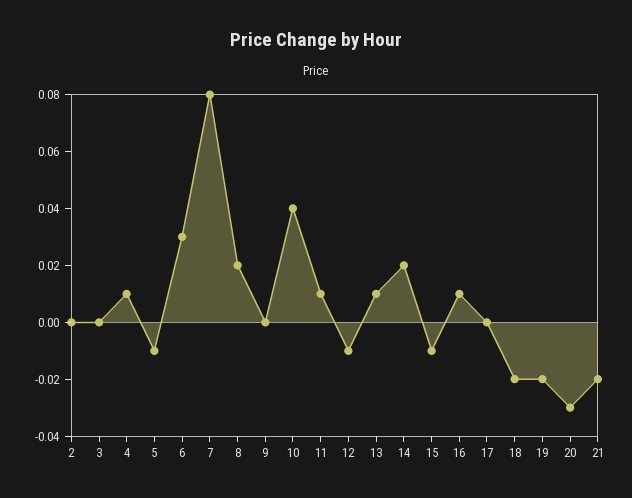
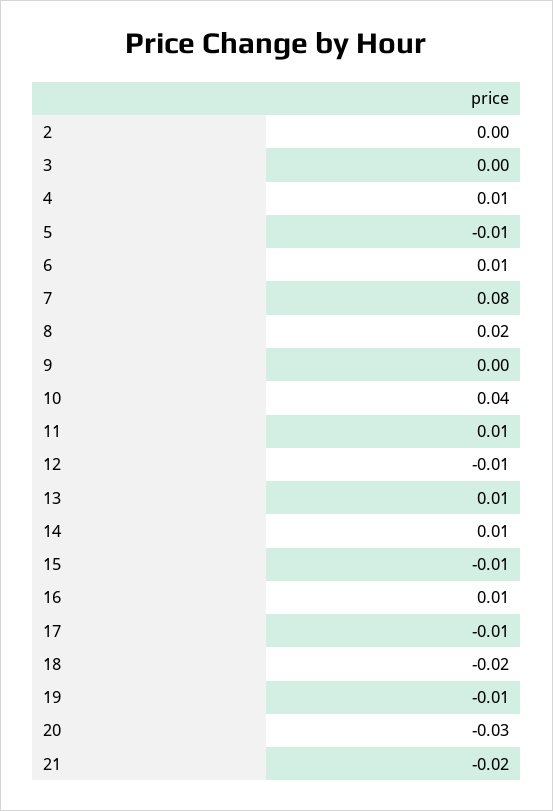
  {
    "2": 0,
    "3": 0,
    "4": 0.01,
    "5": -0.01,
-   "6": 0.03,
+   "6": 0.01,
    "7": 0.08,
    "8": 0.02,
    "9": 0,
    "10": 0.04,
    "11": 0.01,
    "12": -0.01,
    "13": 0.01,
-   "14": 0.02,
+   "14": 0.01,
    "15": -0.01,
    "16": 0.01,
-   "17": 0,
+   "17": -0.01,
    "18": -0.02,
-   "19": -0.02,
+   "19": -0.01,
    "20": -0.03,
    "21": -0.02
  }

